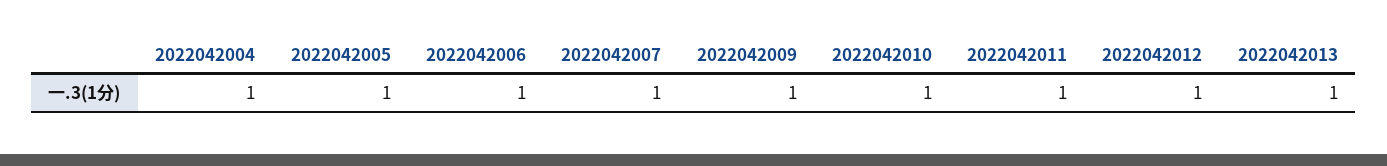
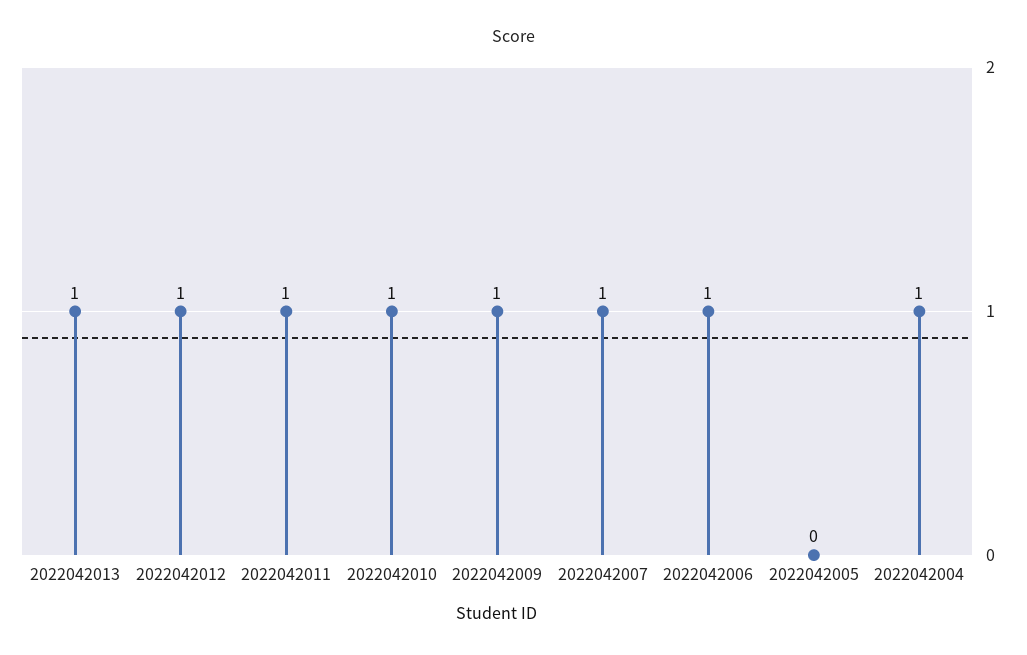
  {
    "2022042004": 1,
-   "2022042005": 1,
+   "2022042005": 0,
    "2022042006": 1,
    "2022042007": 1,
    "2022042009": 1,
    "2022042010": 1,
    "2022042011": 1,
    "2022042012": 1,
    "2022042013": 1
  }

